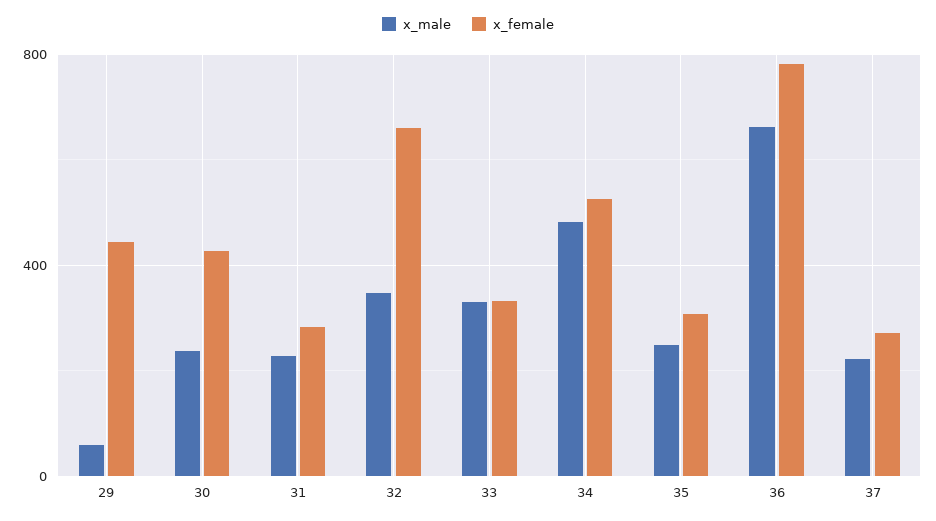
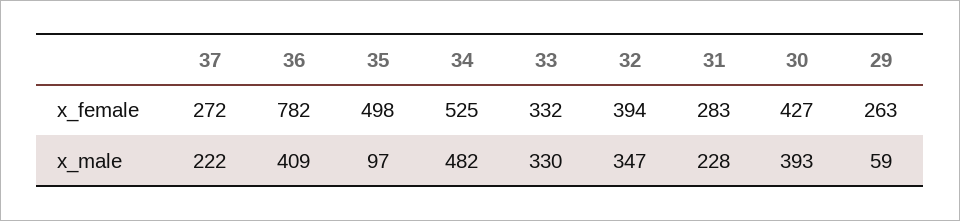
  {
    "x_male": {
      "29": 59,
-     "30": 250,
+     "30": 393,
      "31": 228,
      "32": 347,
      "33": 330,
      "34": 482,
-     "35": 250,
+     "35": 97,
-     "36": 650,
+     "36": 409,
      "37": 222
    },
    "x_female": {
-     "29": 450,
+     "29": 263,
      "30": 427,
      "31": 283,
-     "32": 650,
+     "32": 394,
      "33": 332,
      "34": 525,
-     "35": 300,
+     "35": 498,
      "36": 782,
      "37": 272
    }
  }

